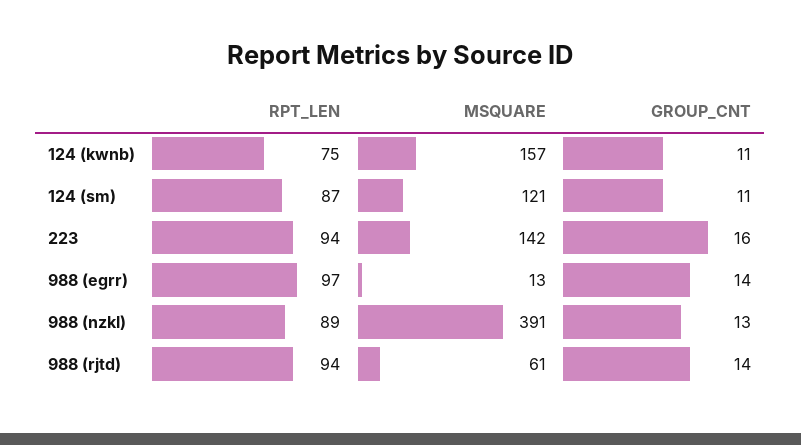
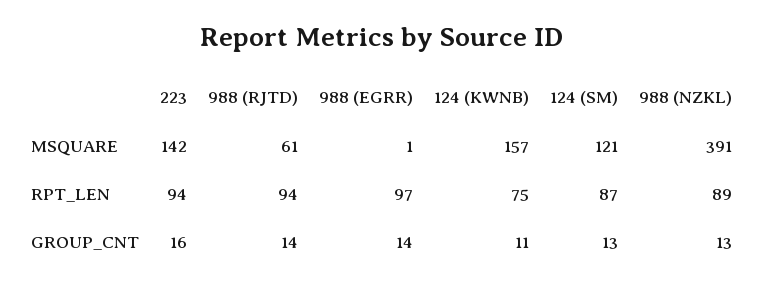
  {
    "RPT_LEN": {
      "124 (kwnb)": 75,
      "124 (sm)": 87,
      "223": 94,
      "988 (egrr)": 97,
      "988 (nzkl)": 89,
      "988 (rjtd)": 94
    },
    "MSQUARE": {
      "124 (kwnb)": 157,
      "124 (sm)": 121,
      "223": 142,
-     "988 (egrr)": 13,
+     "988 (egrr)": 1,
      "988 (nzkl)": 391,
      "988 (rjtd)": 61
    },
    "GROUP_CNT": {
      "124 (kwnb)": 11,
-     "124 (sm)": 11,
+     "124 (sm)": 13,
      "223": 16,
      "988 (egrr)": 14,
      "988 (nzkl)": 13,
      "988 (rjtd)": 14
    }
  }

